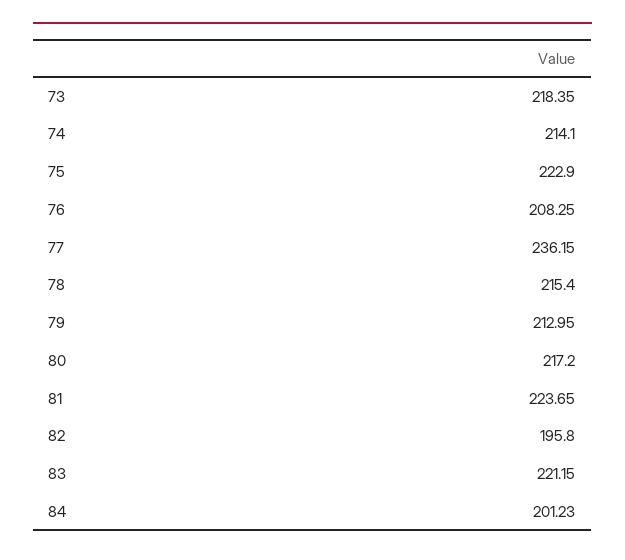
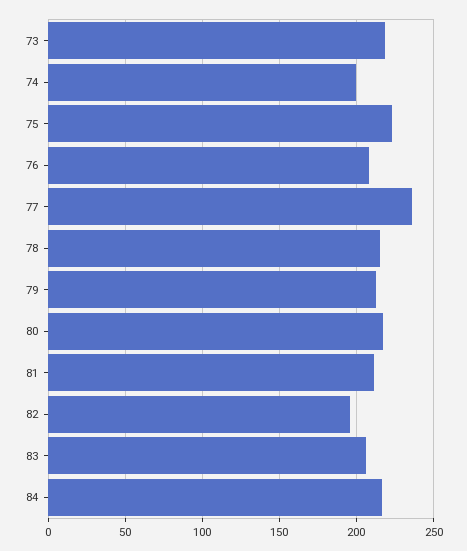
  {
    "73": 218.35,
-   "74": 214.1,
+   "74": 200,
    "75": 222.9,
    "76": 208.25,
    "77": 236.15,
    "78": 215.4,
    "79": 212.95,
    "80": 217.2,
-   "81": 223.65,
+   "81": 210,
    "82": 195.8,
-   "83": 221.15,
+   "83": 205,
-   "84": 201.23
+   "84": 215
  }

